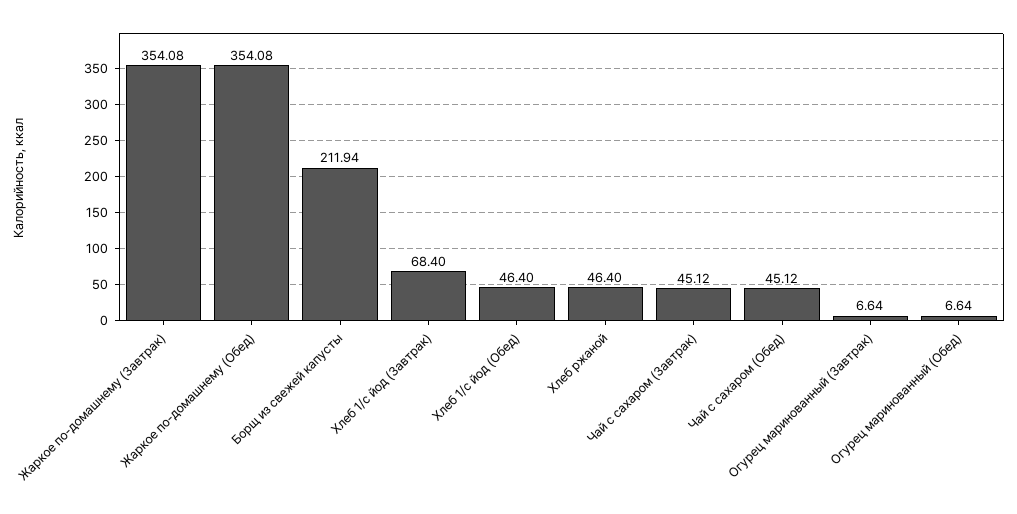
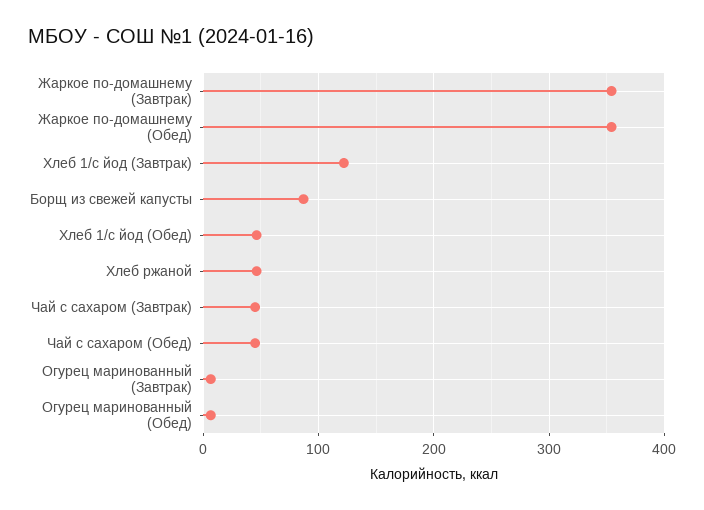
  {
    "Жаркое по-домашнему (Завтрак)": 354.08,
    "Жаркое по-домашнему (Обед)": 354.08,
-   "Борщ из свежей капусты": 211.94,
+   "Борщ из свежей капусты": 90,
-   "Хлеб 1/с йод (Завтрак)": 68.4,
+   "Хлеб 1/с йод (Завтрак)": 120,
    "Хлеб 1/с йод (Обед)": 46.4,
    "Хлеб ржаной": 46.4,
    "Чай с сахаром (Завтрак)": 45.12,
    "Чай с сахаром (Обед)": 45.12,
    "Огурец маринованный (Завтрак)": 6.64,
    "Огурец маринованный (Обед)": 6.64
  }

